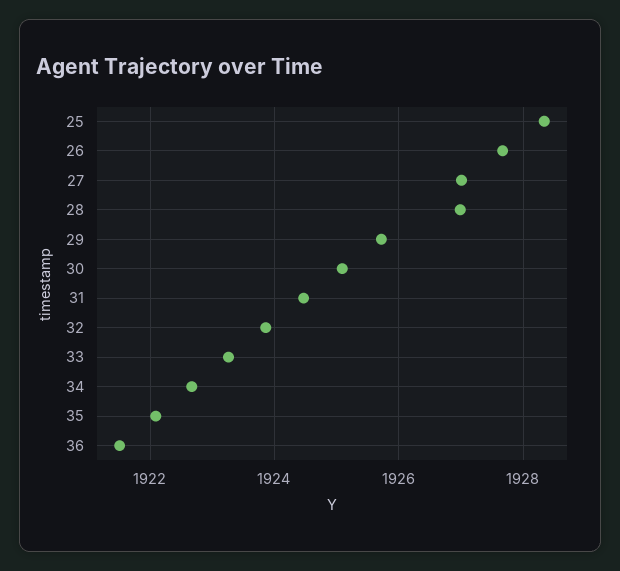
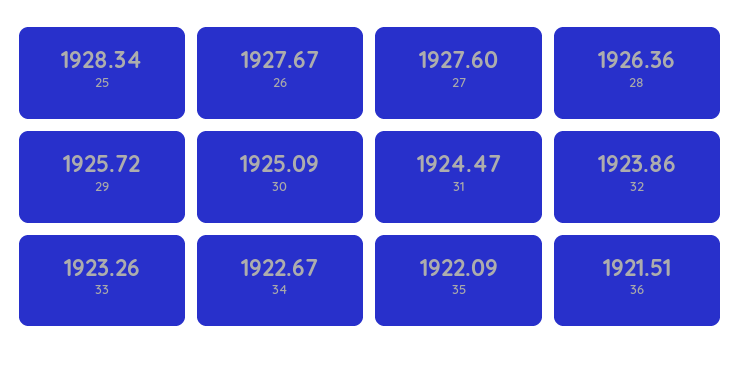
  {
    "25": 1928.34,
    "26": 1927.67,
-   "27": 1927,
+   "27": 1927.6,
-   "28": 1927,
+   "28": 1926.36,
    "29": 1925.72,
    "30": 1925.09,
    "31": 1924.47,
    "32": 1923.86,
    "33": 1923.26,
    "34": 1922.67,
    "35": 1922.09,
    "36": 1921.51
  }

